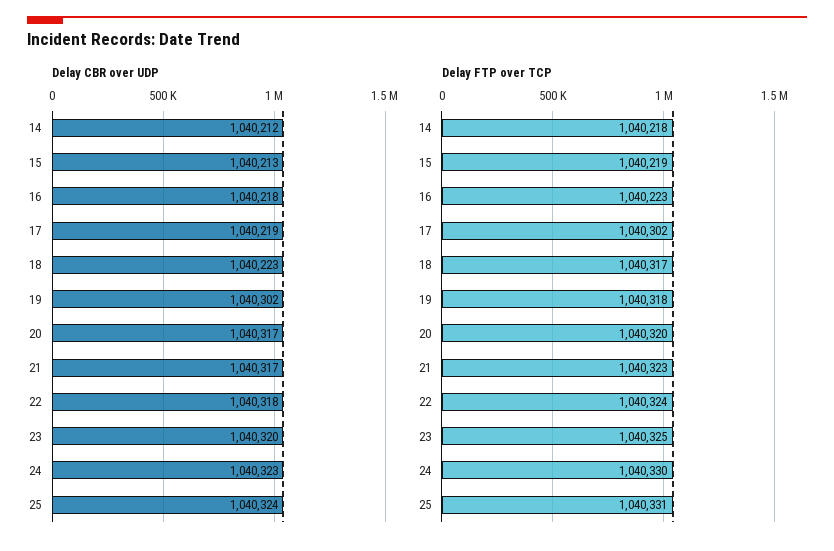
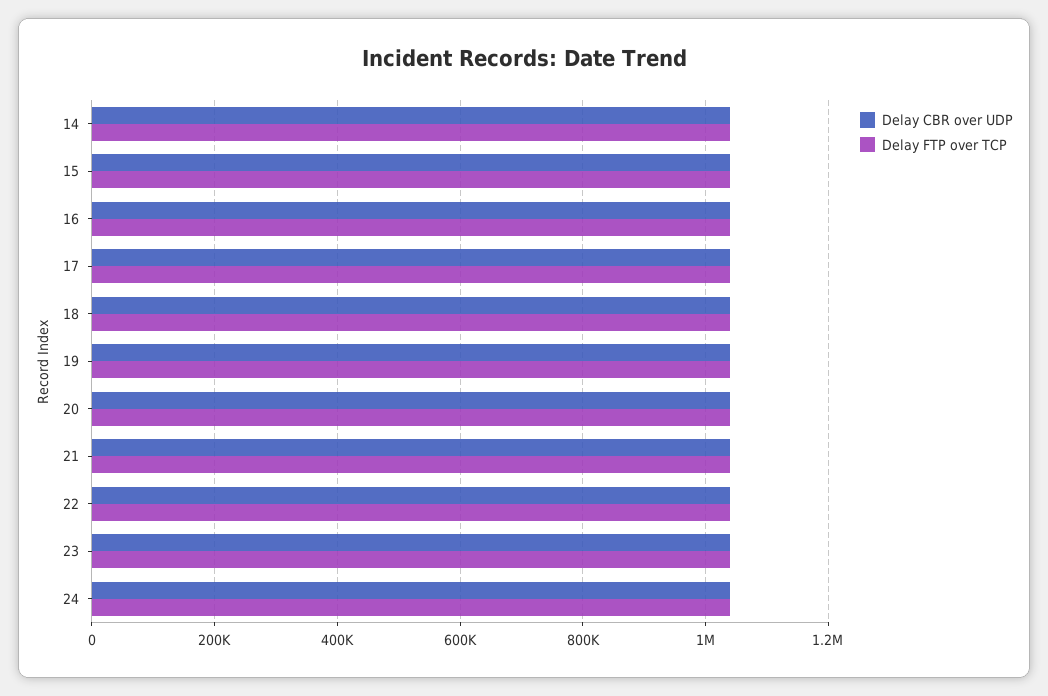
  {
    "Delay CBR over UDP": {
      "14": 1040212,
      "15": 1040213,
      "16": 1040218,
      "17": 1040219,
      "18": 1040223,
      "19": 1040302,
      "20": 1040317,
      "21": 1040317,
      "22": 1040318,
      "23": 1040320,
-     "24": 1040323,
+     "24": 1040323
-     "25": 1040324
    },
    "Delay FTP over TCP": {
      "14": 1040218,
      "15": 1040219,
      "16": 1040223,
      "17": 1040302,
      "18": 1040317,
      "19": 1040318,
      "20": 1040320,
      "21": 1040323,
      "22": 1040324,
      "23": 1040325,
-     "24": 1040330,
+     "24": 1040330
-     "25": 1040331
    }
  }

